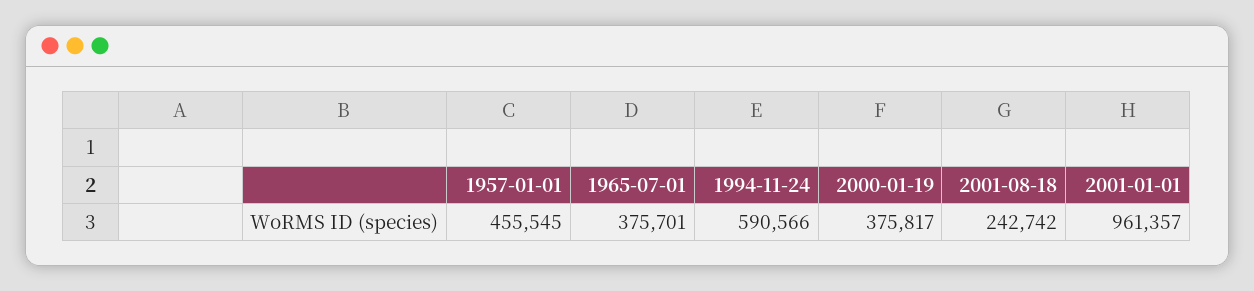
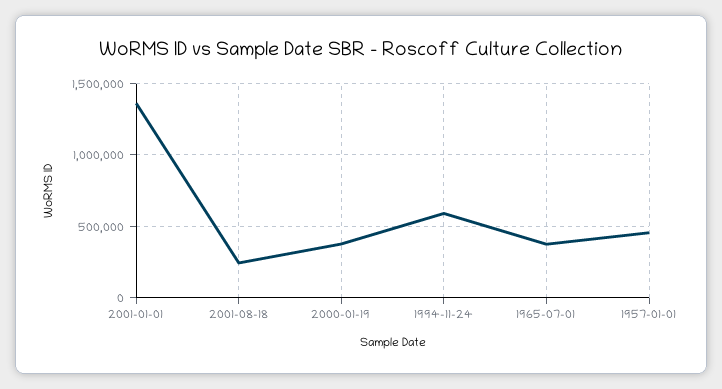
  {
    "1957-01-01": 455545,
    "1965-07-01": 375701,
    "1994-11-24": 590566,
    "2000-01-19": 375817,
    "2001-08-18": 242742,
-   "2001-01-01": 961357
+   "2001-01-01": 1350000
  }

